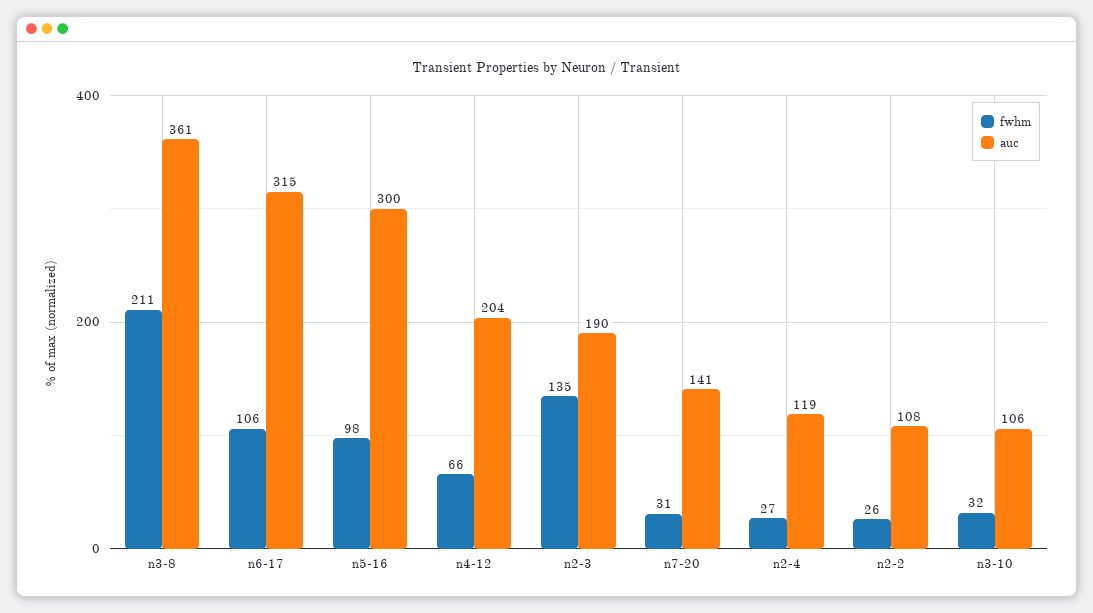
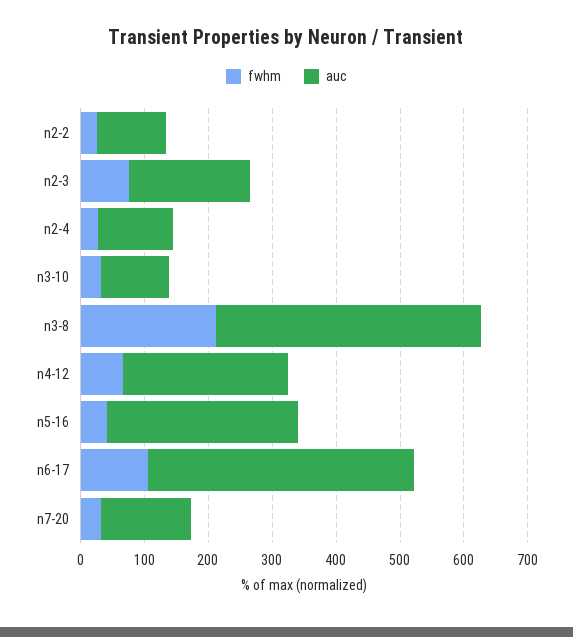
  {
    "fwhm": {
      "n3-8": 211,
      "n6-17": 106,
-     "n5-16": 98,
+     "n5-16": 40,
      "n4-12": 66,
-     "n2-3": 135,
+     "n2-3": 80,
      "n7-20": 31,
      "n2-4": 27,
      "n2-2": 26,
      "n3-10": 32
    },
    "auc": {
-     "n3-8": 361,
+     "n3-8": 420,
-     "n6-17": 315,
+     "n6-17": 420,
      "n5-16": 300,
-     "n4-12": 204,
+     "n4-12": 260,
      "n2-3": 190,
      "n7-20": 141,
      "n2-4": 119,
      "n2-2": 108,
      "n3-10": 106
    }
  }

